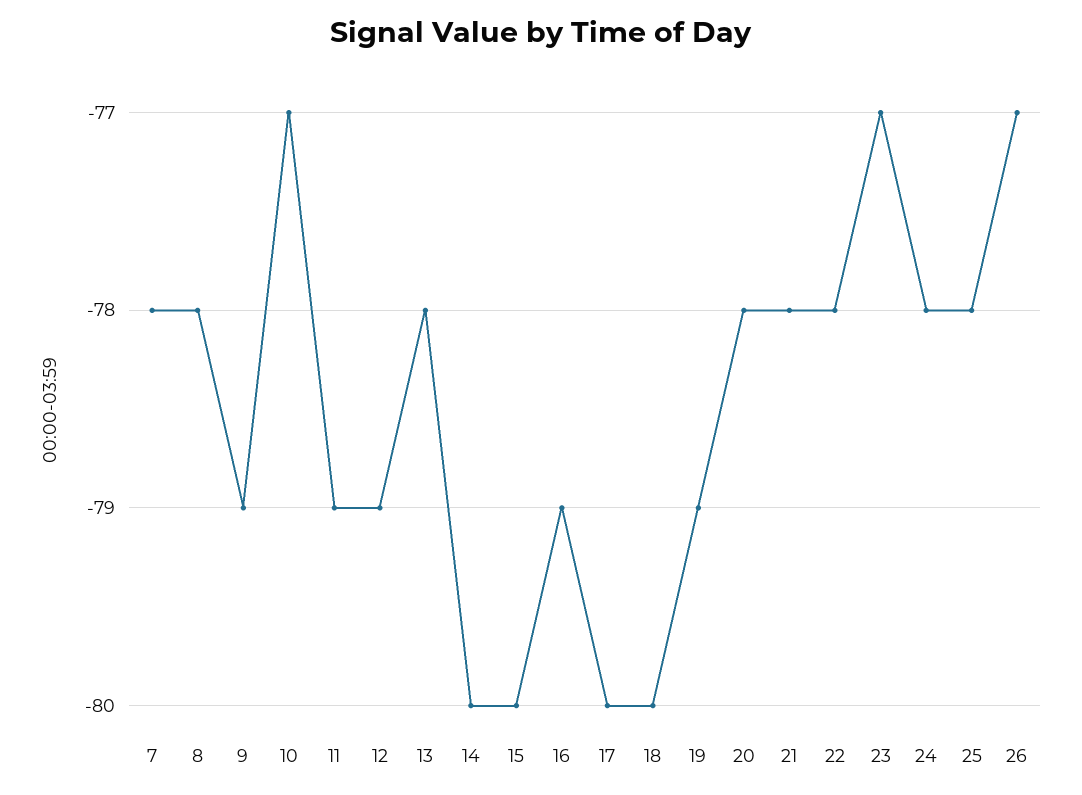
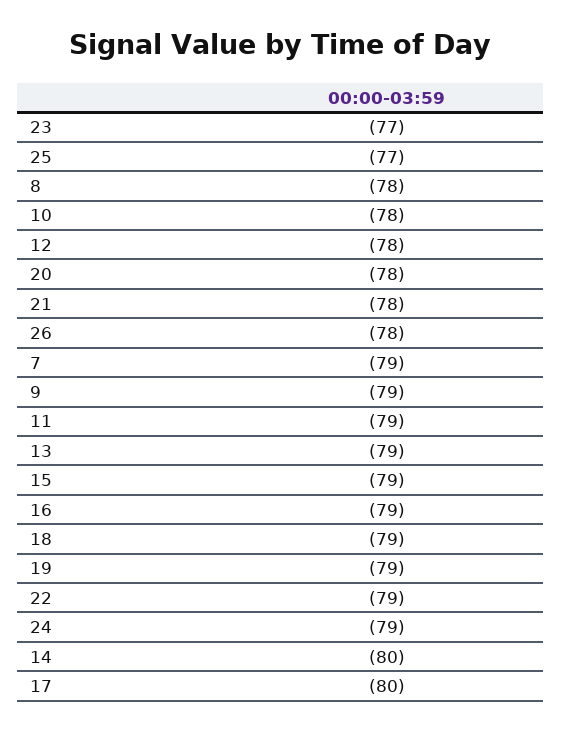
  {
-   "7": -78,
+   "7": -79,
    "8": -78,
    "9": -79,
-   "10": -77,
+   "10": -78,
    "11": -79,
-   "12": -79,
+   "12": -78,
-   "13": -78,
+   "13": -79,
    "14": -80,
-   "15": -80,
+   "15": -79,
    "16": -79,
    "17": -80,
-   "18": -80,
+   "18": -79,
    "19": -79,
    "20": -78,
    "21": -78,
-   "22": -78,
+   "22": -79,
    "23": -77,
-   "24": -78,
+   "24": -79,
-   "25": -78,
+   "25": -77,
-   "26": -77
+   "26": -78
  }

